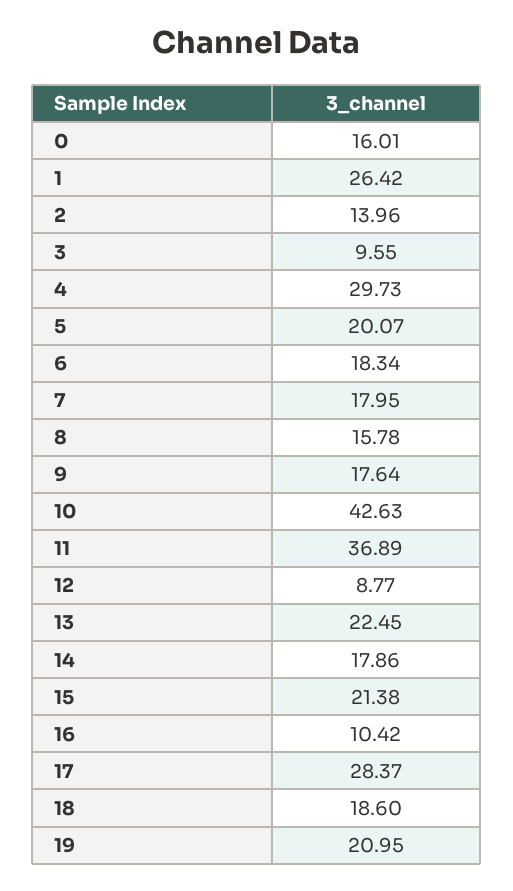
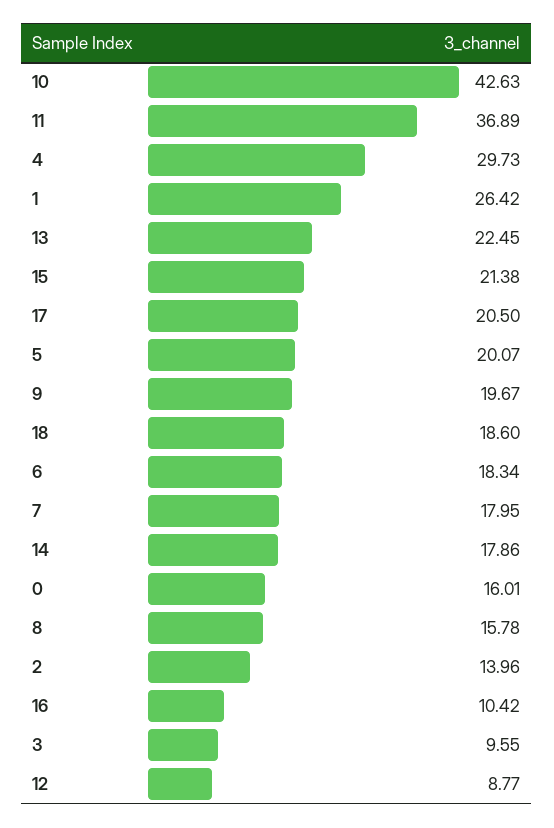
  {
    "0": 16.01,
    "1": 26.42,
    "2": 13.96,
    "3": 9.55,
    "4": 29.73,
    "5": 20.07,
    "6": 18.34,
    "7": 17.95,
    "8": 15.78,
-   "9": 17.64,
+   "9": 19.67,
    "10": 42.63,
    "11": 36.89,
    "12": 8.77,
    "13": 22.45,
    "14": 17.86,
    "15": 21.38,
    "16": 10.42,
-   "17": 28.37,
+   "17": 20.5,
-   "18": 18.6,
+   "18": 18.6
-   "19": 20.95
  }

